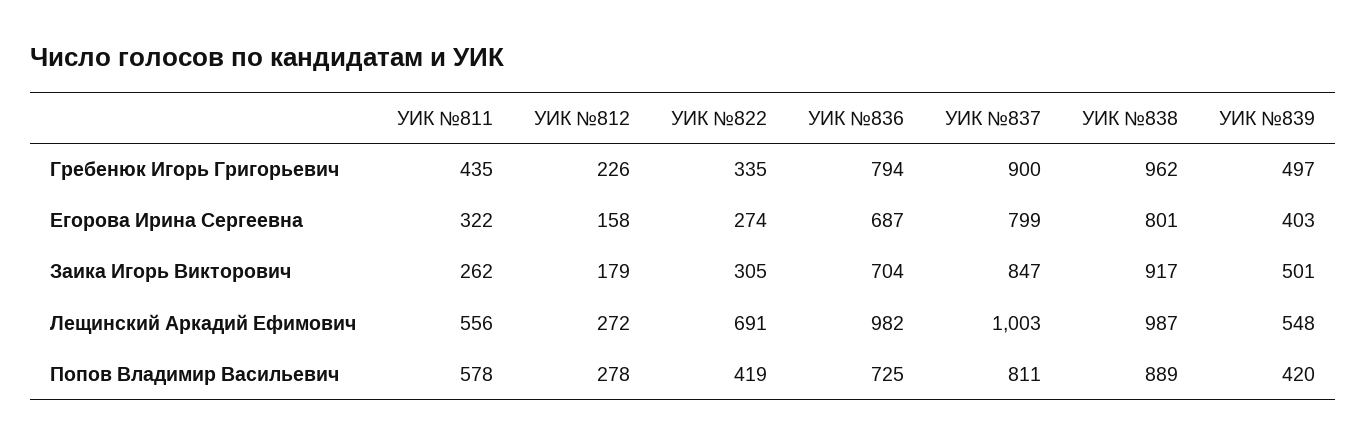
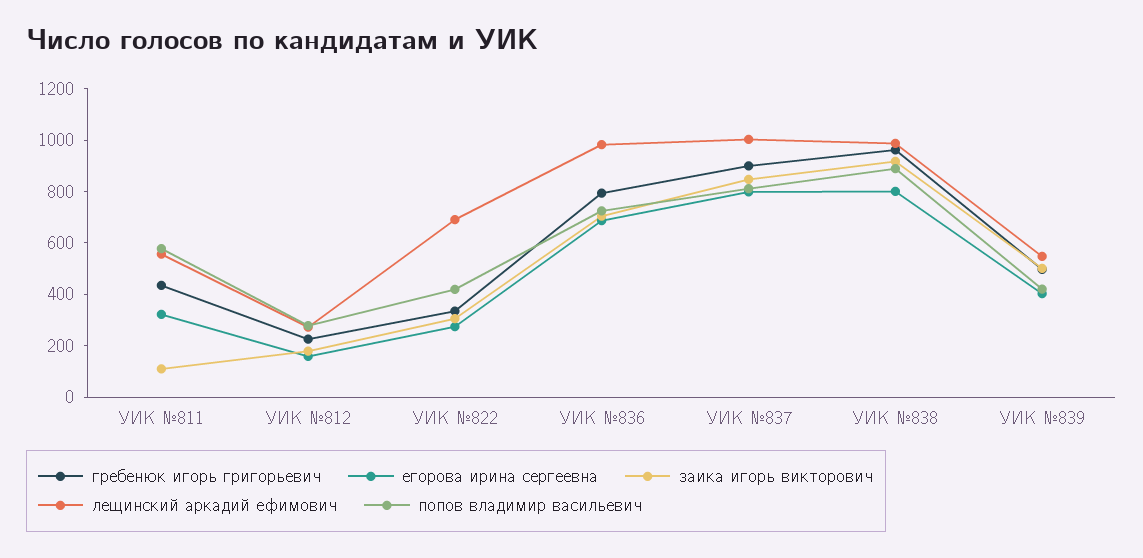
  {
    "Гребенюк Игорь Григорьевич": {
      "УИК №811": 435,
      "УИК №812": 226,
      "УИК №822": 335,
      "УИК №836": 794,
      "УИК №837": 900,
      "УИК №838": 962,
      "УИК №839": 497
    },
    "Егорова Ирина Сергеевна": {
      "УИК №811": 322,
      "УИК №812": 158,
      "УИК №822": 274,
      "УИК №836": 687,
      "УИК №837": 799,
      "УИК №838": 801,
      "УИК №839": 403
    },
    "Заика Игорь Викторович": {
-     "УИК №811": 262,
+     "УИК №811": 100,
      "УИК №812": 179,
      "УИК №822": 305,
      "УИК №836": 704,
      "УИК №837": 847,
      "УИК №838": 917,
      "УИК №839": 501
    },
    "Лещинский Аркадий Ефимович": {
      "УИК №811": 556,
      "УИК №812": 272,
      "УИК №822": 691,
      "УИК №836": 982,
      "УИК №837": 1003,
      "УИК №838": 987,
      "УИК №839": 548
    },
    "Попов Владимир Васильевич": {
      "УИК №811": 578,
      "УИК №812": 278,
      "УИК №822": 419,
      "УИК №836": 725,
      "УИК №837": 811,
      "УИК №838": 889,
      "УИК №839": 420
    }
  }

